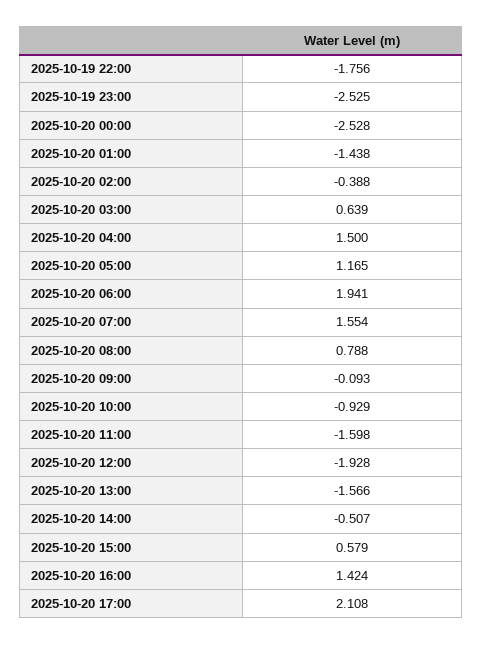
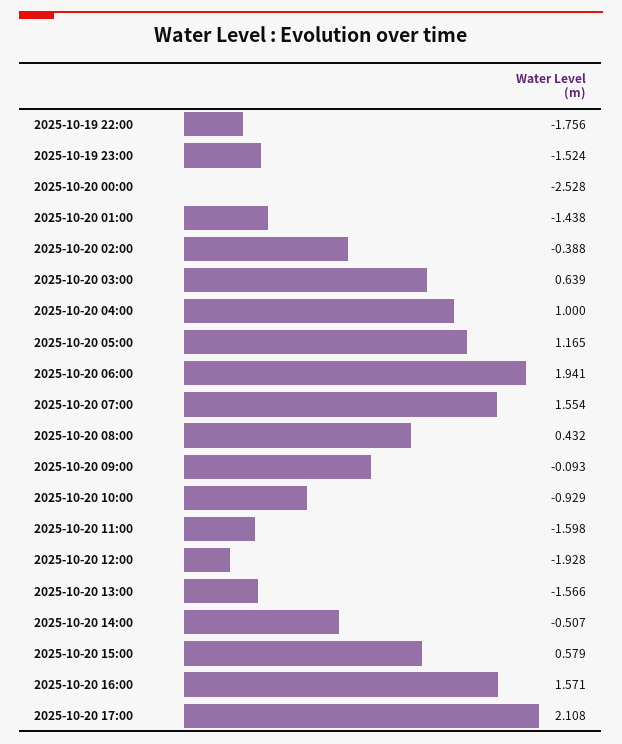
  {
    "2025-10-19 22:00": -1.756,
-   "2025-10-19 23:00": -2.525,
+   "2025-10-19 23:00": -1.524,
    "2025-10-20 00:00": -2.528,
    "2025-10-20 01:00": -1.438,
    "2025-10-20 02:00": -0.388,
    "2025-10-20 03:00": 0.639,
-   "2025-10-20 04:00": 1.5,
+   "2025-10-20 04:00": 1,
    "2025-10-20 05:00": 1.165,
    "2025-10-20 06:00": 1.941,
    "2025-10-20 07:00": 1.554,
-   "2025-10-20 08:00": 0.788,
+   "2025-10-20 08:00": 0.432,
    "2025-10-20 09:00": -0.093,
    "2025-10-20 10:00": -0.929,
    "2025-10-20 11:00": -1.598,
    "2025-10-20 12:00": -1.928,
    "2025-10-20 13:00": -1.566,
    "2025-10-20 14:00": -0.507,
    "2025-10-20 15:00": 0.579,
-   "2025-10-20 16:00": 1.424,
+   "2025-10-20 16:00": 1.571,
    "2025-10-20 17:00": 2.108
  }

